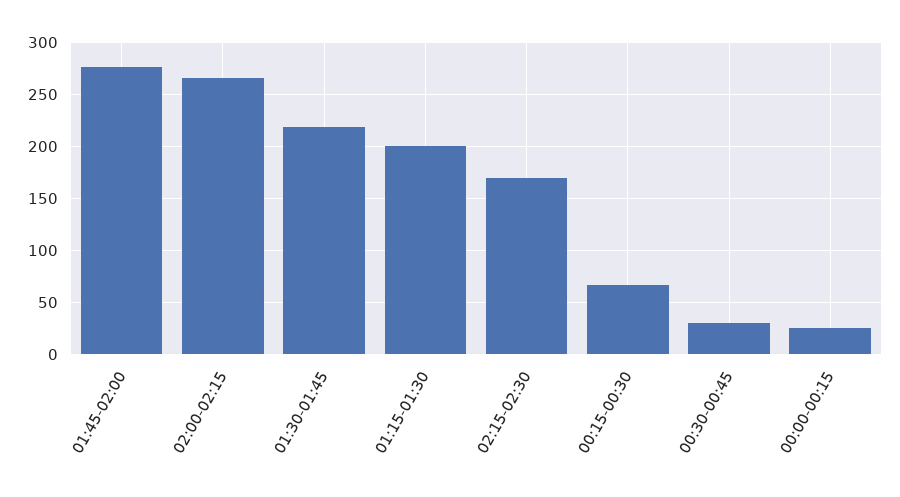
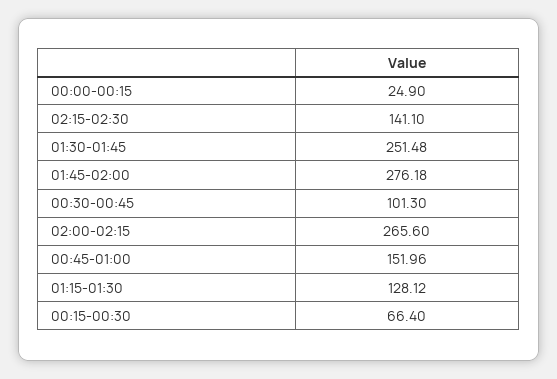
  {
    "01:45-02:00": 276.18,
    "02:00-02:15": 265.6,
-   "01:30-01:45": 220,
+   "01:30-01:45": 251.48,
-   "01:15-01:30": 200,
+   "01:15-01:30": 128.12,
-   "02:15-02:30": 170,
+   "02:15-02:30": 141.1,
    "00:15-00:30": 66.4,
-   "00:30-00:45": 30,
+   "00:30-00:45": 101.3,
-   "00:00-00:15": 24.9
+   "00:00-00:15": 24.9,
+   "00:45-01:00": 151.96
  }

